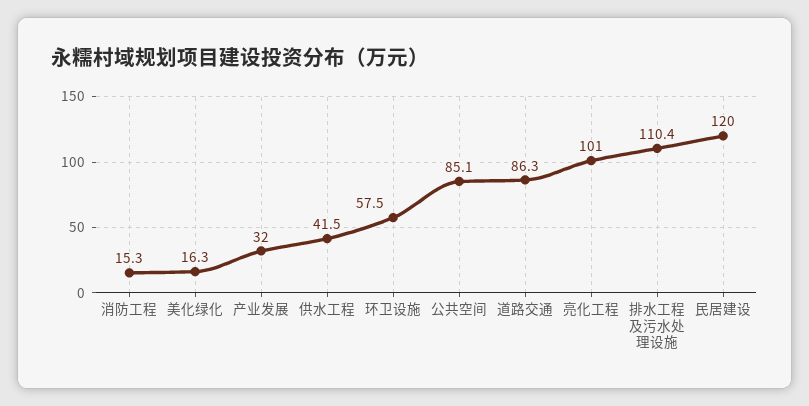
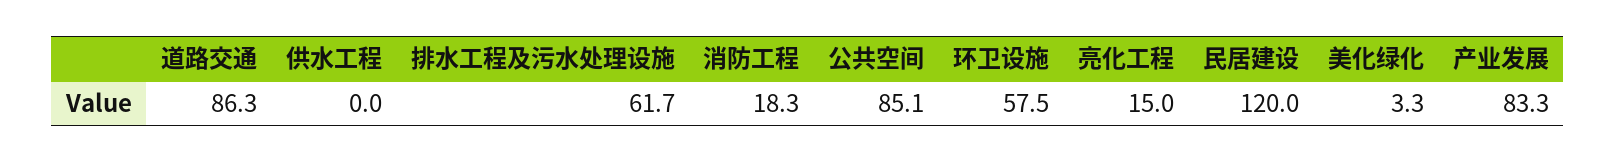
  {
-   "消防工程": 15.3,
+   "消防工程": 18.3,
-   "美化绿化": 16.3,
+   "美化绿化": 3.3,
-   "产业发展": 32,
+   "产业发展": 83.3,
-   "供水工程": 41.5,
+   "供水工程": 0,
    "环卫设施": 57.5,
    "公共空间": 85.1,
    "道路交通": 86.3,
-   "亮化工程": 101,
+   "亮化工程": 15,
-   "排水工程及污水处理设施": 110.4,
+   "排水工程及污水处理设施": 61.7,
    "民居建设": 120
  }

